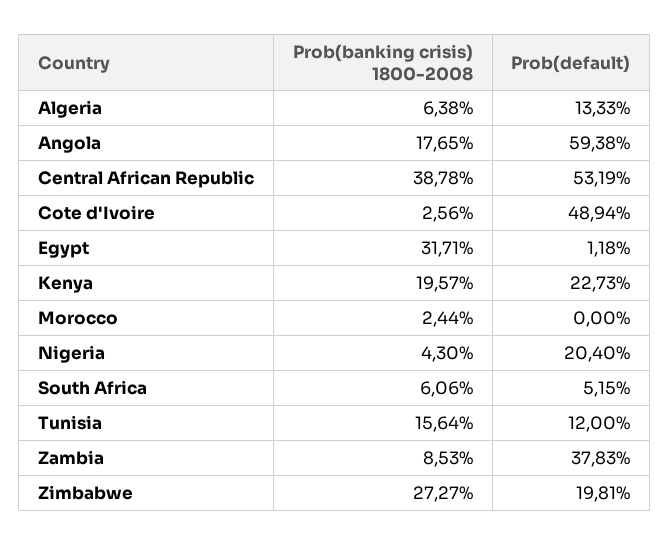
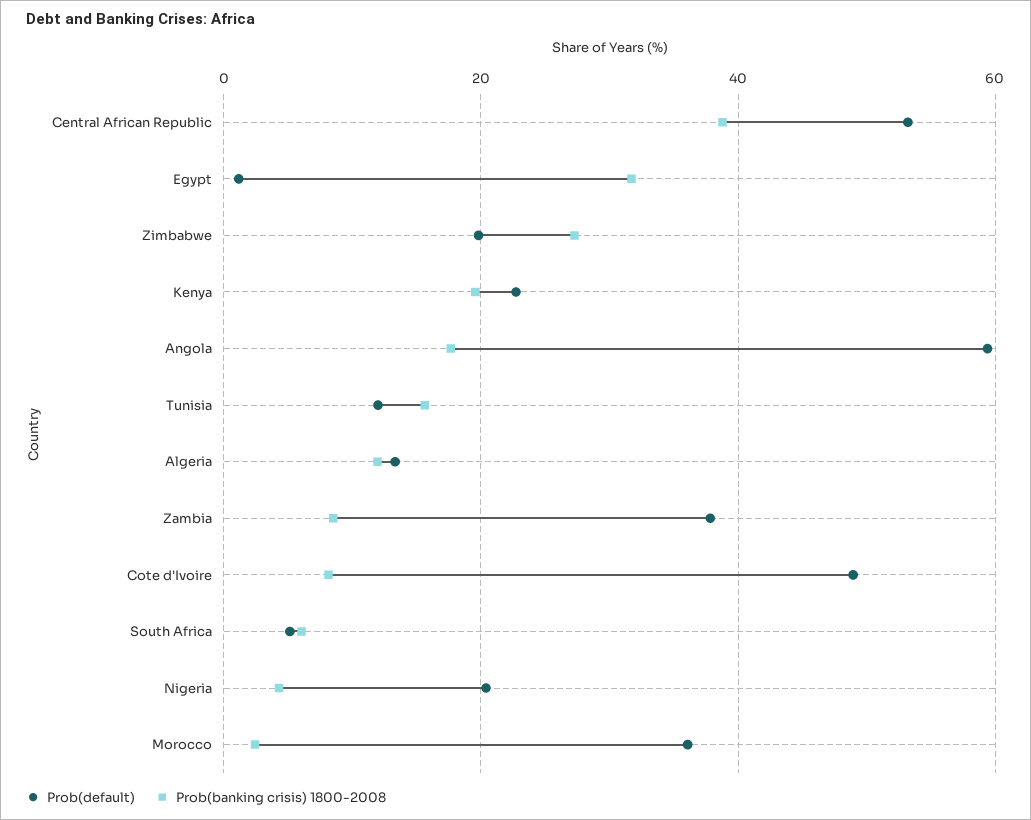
  {
    "Prob(banking crisis) 1800-2008": {
-     "Algeria": 6.38,
+     "Algeria": 12,
      "Angola": 17.65,
      "Central African Republic": 38.78,
-     "Cote d'Ivoire": 2.56,
+     "Cote d'Ivoire": 8,
      "Egypt": 31.71,
      "Kenya": 19.57,
      "Morocco": 2.44,
      "Nigeria": 4.3,
      "South Africa": 6.06,
      "Tunisia": 15.64,
      "Zambia": 8.53,
      "Zimbabwe": 27.27
    },
    "Prob(default)": {
      "Algeria": 13.33,
      "Angola": 59.38,
      "Central African Republic": 53.19,
      "Cote d'Ivoire": 48.94,
      "Egypt": 1.18,
      "Kenya": 22.73,
-     "Morocco": 0,
+     "Morocco": 36,
      "Nigeria": 20.4,
      "South Africa": 5.15,
      "Tunisia": 12,
      "Zambia": 37.83,
      "Zimbabwe": 19.81
    }
  }

